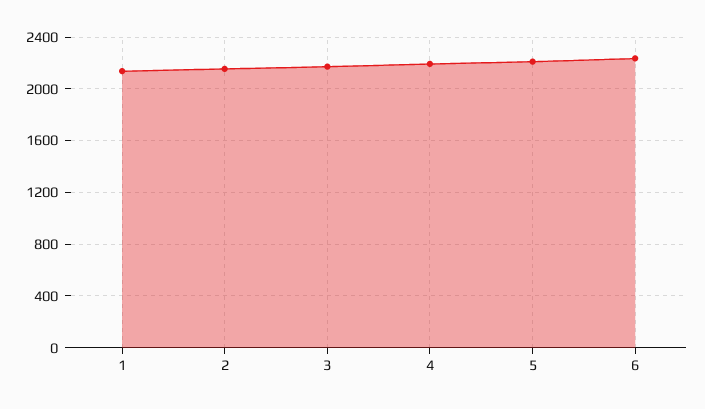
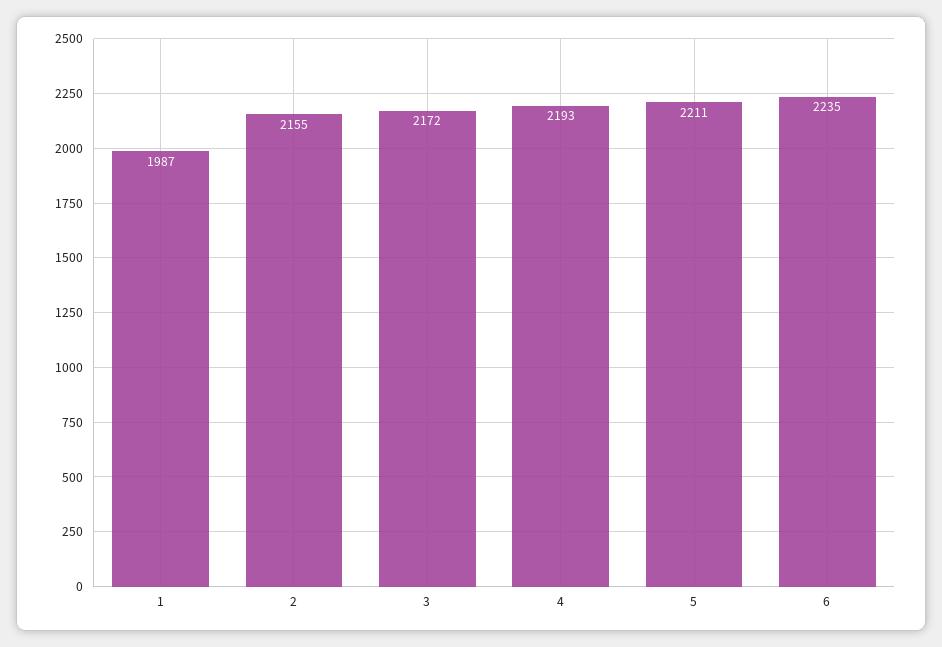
  {
-   "1": 2150,
+   "1": 1987,
    "2": 2155,
    "3": 2172,
    "4": 2193,
    "5": 2211,
    "6": 2235
  }

